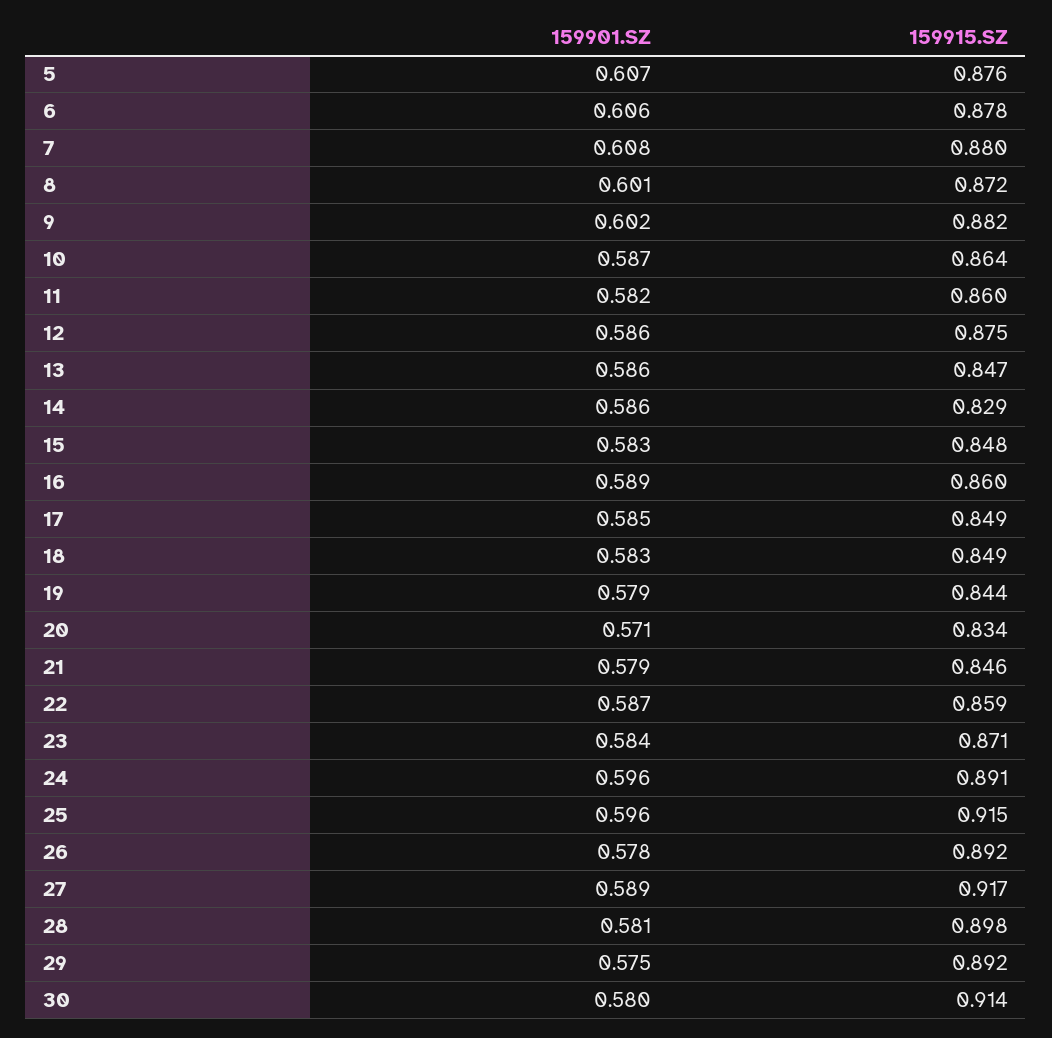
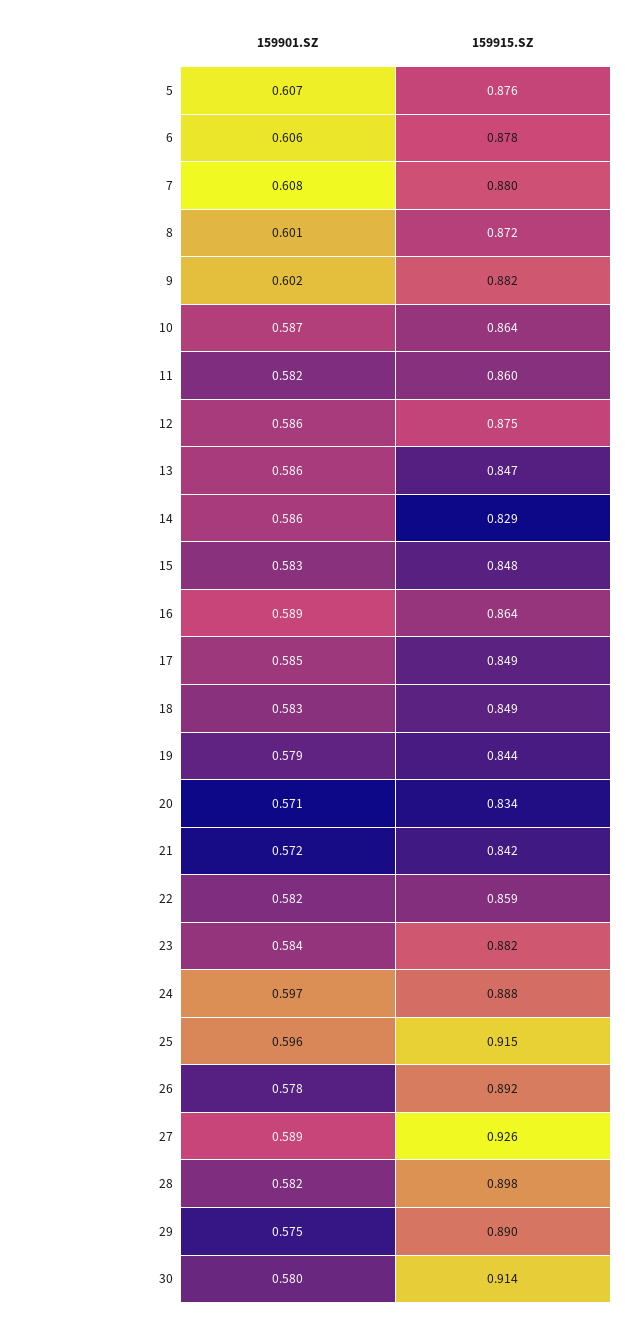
  {
    "159901.SZ": {
      "5": 0.607,
      "6": 0.606,
      "7": 0.608,
      "8": 0.601,
      "9": 0.602,
      "10": 0.587,
      "11": 0.582,
      "12": 0.586,
      "13": 0.586,
      "14": 0.586,
      "15": 0.583,
      "16": 0.589,
      "17": 0.585,
      "18": 0.583,
      "19": 0.579,
      "20": 0.571,
-     "21": 0.579,
+     "21": 0.572,
-     "22": 0.587,
+     "22": 0.582,
      "23": 0.584,
-     "24": 0.596,
+     "24": 0.597,
      "25": 0.596,
      "26": 0.578,
      "27": 0.589,
-     "28": 0.581,
+     "28": 0.582,
      "29": 0.575,
      "30": 0.58
    },
    "159915.SZ": {
      "5": 0.876,
      "6": 0.878,
      "7": 0.88,
      "8": 0.872,
      "9": 0.882,
      "10": 0.864,
      "11": 0.86,
      "12": 0.875,
      "13": 0.847,
      "14": 0.829,
      "15": 0.848,
-     "16": 0.86,
+     "16": 0.864,
      "17": 0.849,
      "18": 0.849,
      "19": 0.844,
      "20": 0.834,
-     "21": 0.846,
+     "21": 0.842,
      "22": 0.859,
-     "23": 0.871,
+     "23": 0.882,
-     "24": 0.891,
+     "24": 0.888,
      "25": 0.915,
      "26": 0.892,
-     "27": 0.917,
+     "27": 0.926,
      "28": 0.898,
-     "29": 0.892,
+     "29": 0.89,
      "30": 0.914
    }
  }

